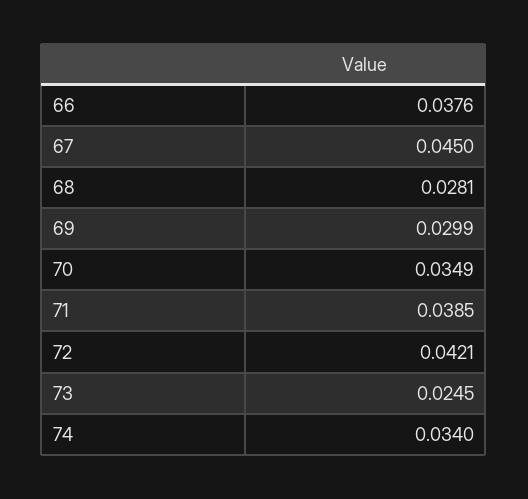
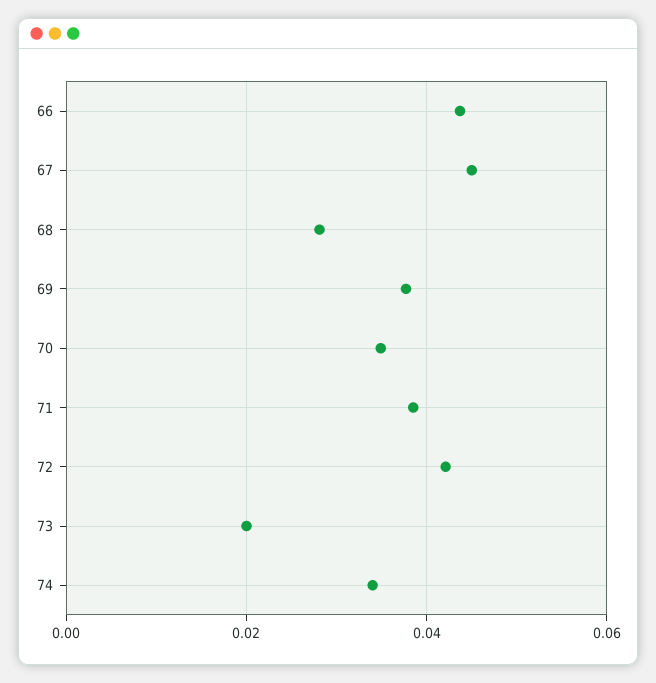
  {
-   "66": 0.0376,
+   "66": 0.044,
    "67": 0.045,
    "68": 0.0281,
-   "69": 0.0299,
+   "69": 0.038,
    "70": 0.0349,
    "71": 0.0385,
    "72": 0.0421,
-   "73": 0.0245,
+   "73": 0.02,
    "74": 0.034
  }

